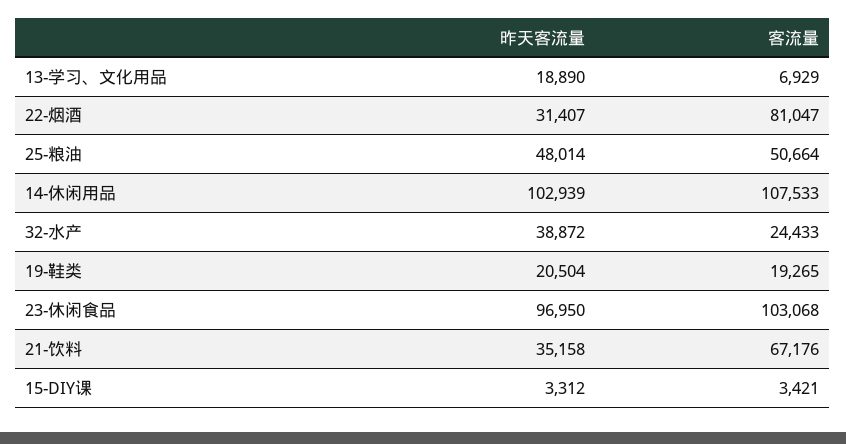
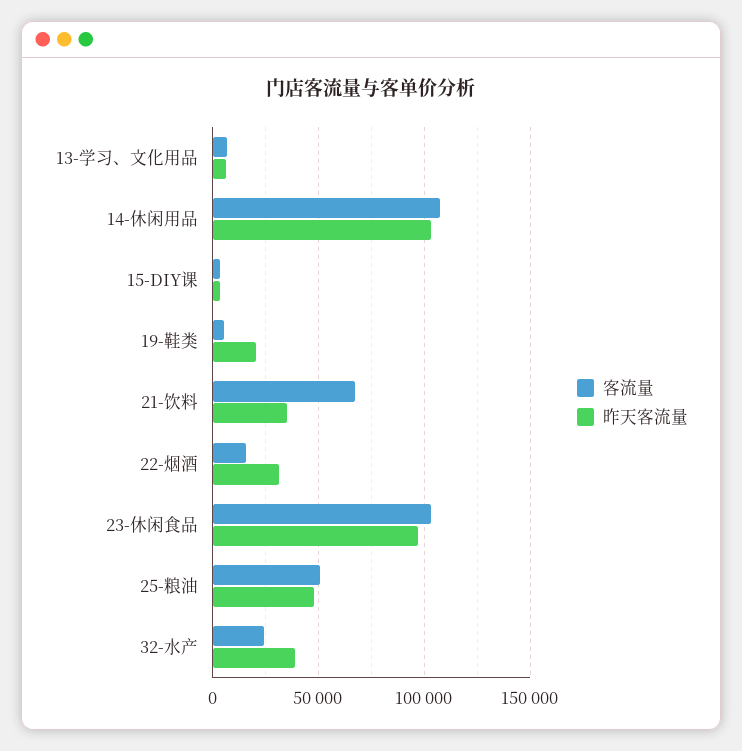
  {
    "昨天客流量": {
-     "13-学习、文化用品": 18890,
+     "13-学习、文化用品": 5000,
      "22-烟酒": 31407,
      "25-粮油": 48014,
      "14-休闲用品": 102939,
      "32-水产": 38872,
      "19-鞋类": 20504,
      "23-休闲食品": 96950,
      "21-饮料": 35158,
      "15-DIY课": 3312
    },
    "客流量": {
      "13-学习、文化用品": 6929,
-     "22-烟酒": 81047,
+     "22-烟酒": 15000,
      "25-粮油": 50664,
      "14-休闲用品": 107533,
      "32-水产": 24433,
-     "19-鞋类": 19265,
+     "19-鞋类": 5000,
      "23-休闲食品": 103068,
      "21-饮料": 67176,
      "15-DIY课": 3421
    }
  }

